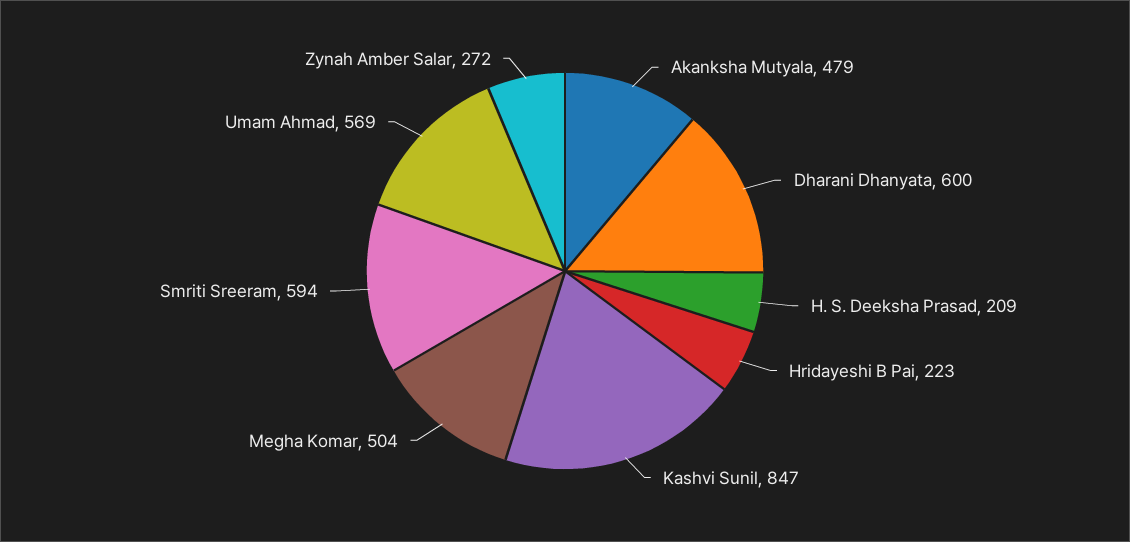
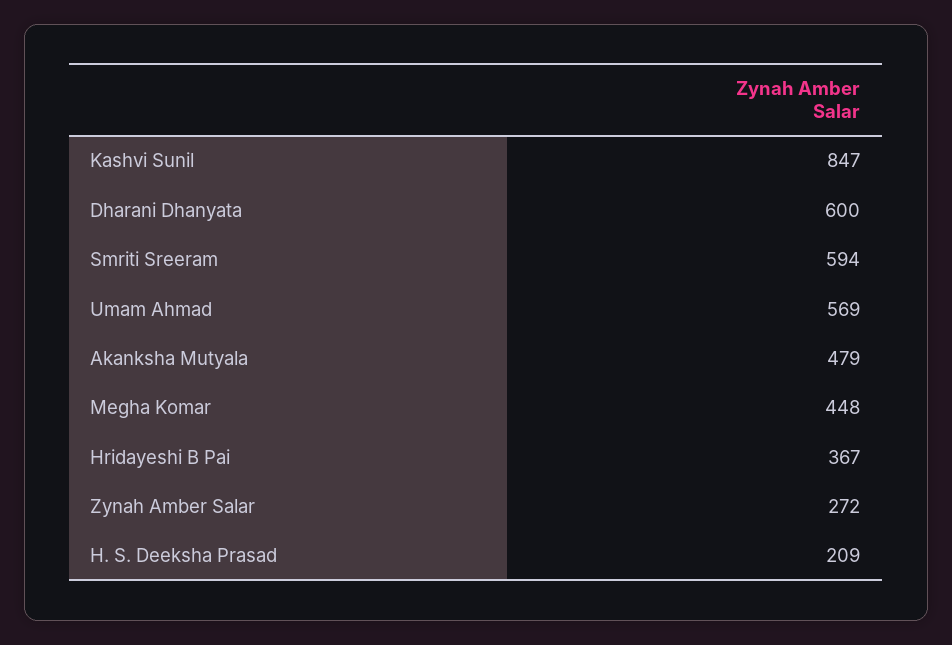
  {
    "Akanksha Mutyala": 479,
    "Dharani Dhanyata": 600,
    "H. S. Deeksha Prasad": 209,
-   "Hridayeshi B Pai": 223,
+   "Hridayeshi B Pai": 367,
    "Kashvi Sunil": 847,
-   "Megha Komar": 504,
+   "Megha Komar": 448,
    "Smriti Sreeram": 594,
    "Umam Ahmad": 569,
    "Zynah Amber Salar": 272
  }

